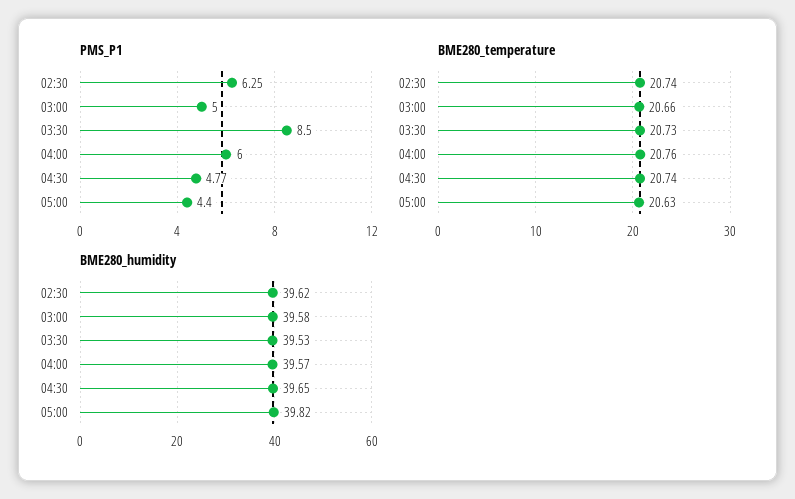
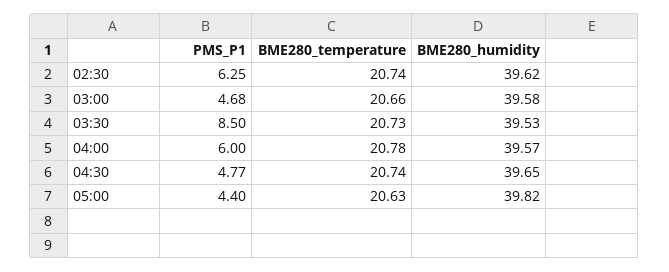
  {
    "PMS_P1": {
      "02:30": 6.25,
-     "03:00": 5,
+     "03:00": 4.68,
      "03:30": 8.5,
      "04:00": 6,
      "04:30": 4.77,
      "05:00": 4.4
    },
    "BME280_temperature": {
      "02:30": 20.74,
      "03:00": 20.66,
      "03:30": 20.73,
-     "04:00": 20.76,
+     "04:00": 20.78,
      "04:30": 20.74,
      "05:00": 20.63
    },
    "BME280_humidity": {
      "02:30": 39.62,
      "03:00": 39.58,
      "03:30": 39.53,
      "04:00": 39.57,
      "04:30": 39.65,
      "05:00": 39.82
    }
  }

